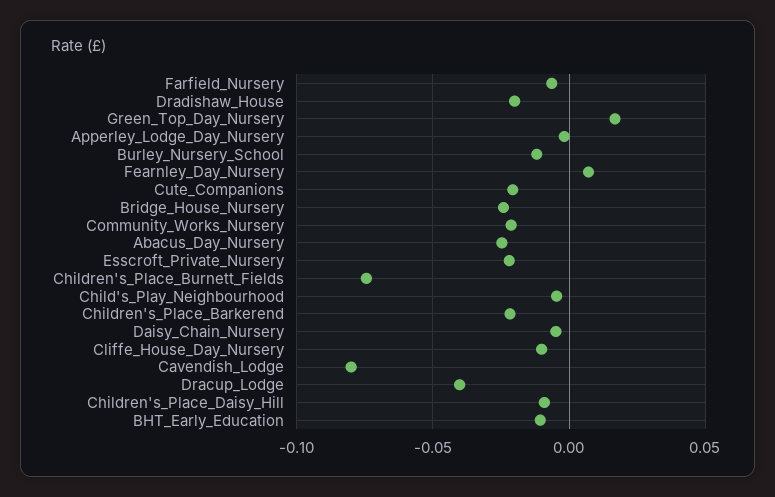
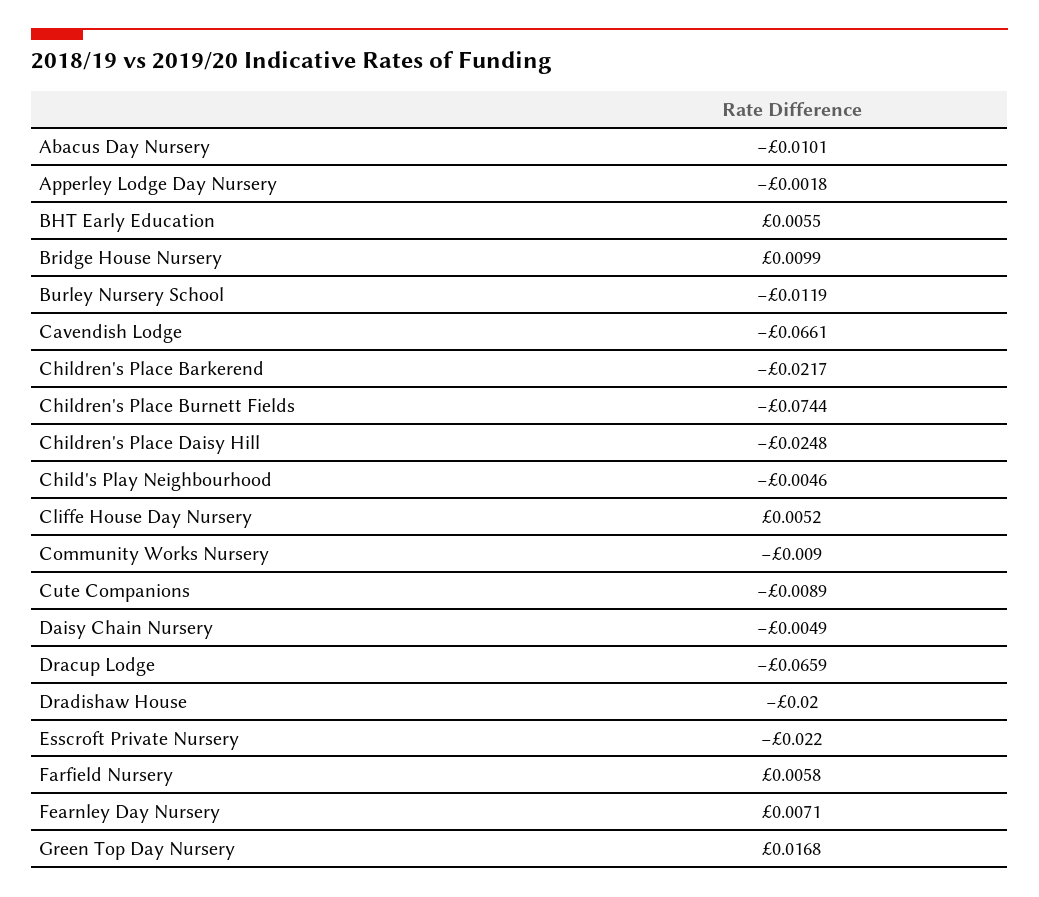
  {
-   "Farfield_Nursery": -0.005,
+   "Farfield_Nursery": 0.0058,
    "Dradishaw_House": -0.02,
    "Green_Top_Day_Nursery": 0.0168,
    "Apperley_Lodge_Day_Nursery": -0.0018,
    "Burley_Nursery_School": -0.0119,
    "Fearnley_Day_Nursery": 0.0071,
-   "Cute_Companions": -0.02,
+   "Cute_Companions": -0.0089,
-   "Bridge_House_Nursery": -0.025,
+   "Bridge_House_Nursery": 0.0099,
-   "Community_Works_Nursery": -0.02,
+   "Community_Works_Nursery": -0.009,
-   "Abacus_Day_Nursery": -0.025,
+   "Abacus_Day_Nursery": -0.0101,
    "Esscroft_Private_Nursery": -0.022,
    "Children's_Place_Burnett_Fields": -0.0744,
    "Child's_Play_Neighbourhood": -0.0046,
    "Children's_Place_Barkerend": -0.0217,
    "Daisy_Chain_Nursery": -0.0049,
-   "Cliffe_House_Day_Nursery": -0.01,
+   "Cliffe_House_Day_Nursery": 0.0052,
-   "Cavendish_Lodge": -0.08,
+   "Cavendish_Lodge": -0.0661,
-   "Dracup_Lodge": -0.04,
+   "Dracup_Lodge": -0.0659,
-   "Children's_Place_Daisy_Hill": -0.01,
+   "Children's_Place_Daisy_Hill": -0.0248,
-   "BHT_Early_Education": -0.01
+   "BHT_Early_Education": 0.0055
  }

